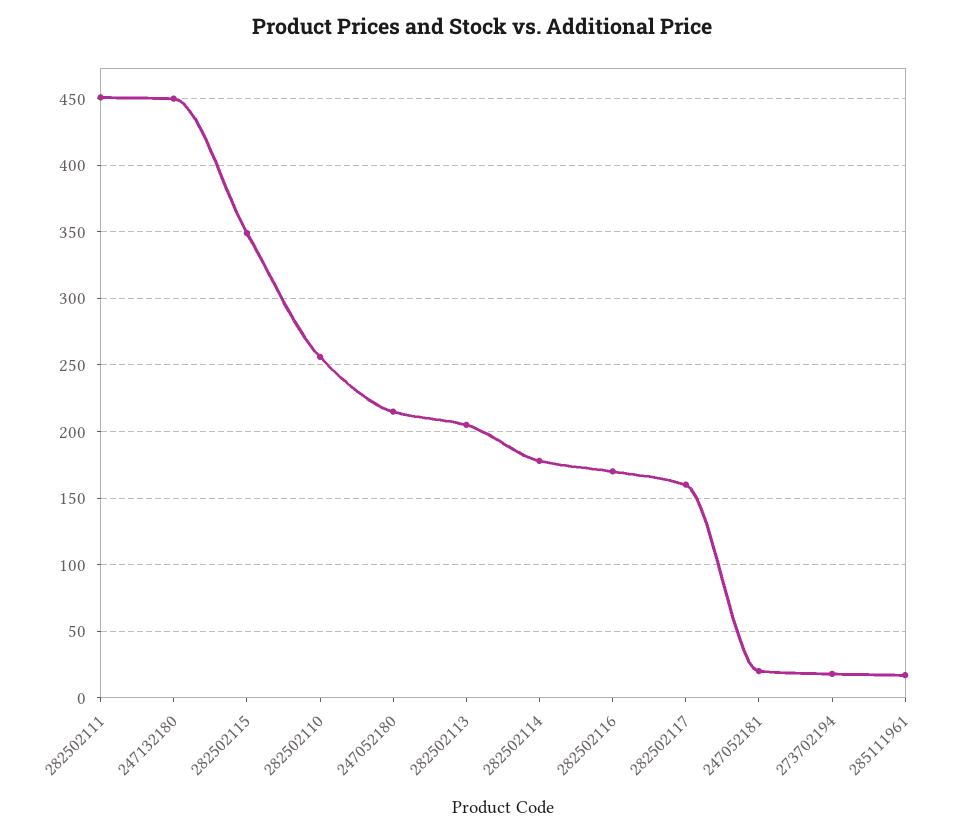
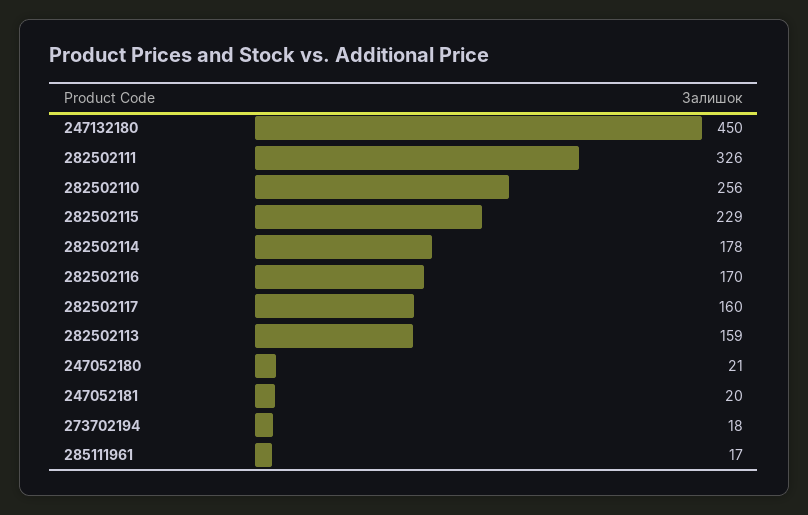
  {
-   "282502111": 450,
+   "282502111": 326,
    "247132180": 450,
-   "282502115": 350,
+   "282502115": 229,
    "282502110": 256,
-   "247052180": 215,
+   "247052180": 21,
-   "282502113": 205,
+   "282502113": 159,
    "282502114": 178,
    "282502116": 170,
    "282502117": 160,
    "247052181": 20,
    "273702194": 18,
    "285111961": 17
  }

